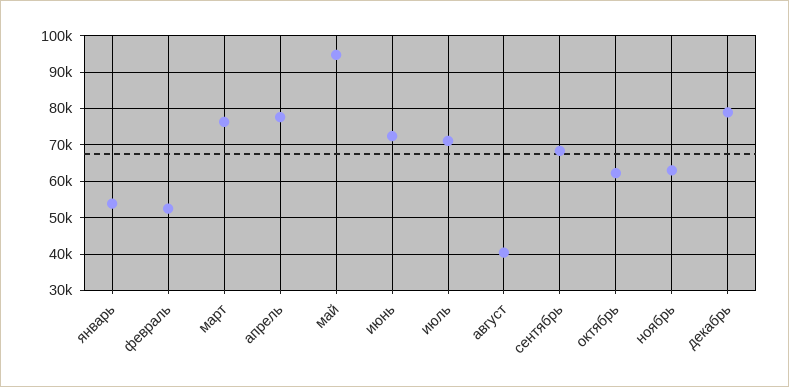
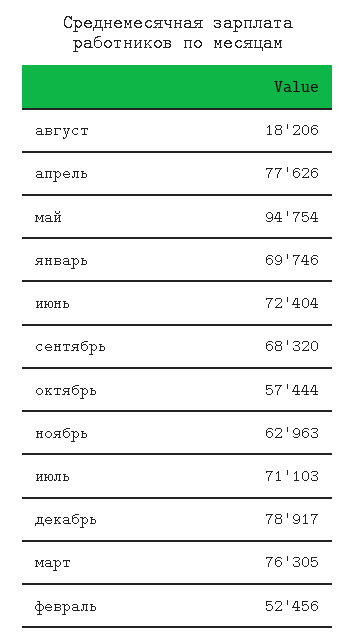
  {
-   "январь": 54000,
+   "январь": 69746,
    "февраль": 52456,
    "март": 76305,
    "апрель": 77626,
    "май": 94754,
    "июнь": 72404,
    "июль": 71103,
-   "август": 40000,
+   "август": 18206,
    "сентябрь": 68320,
-   "октябрь": 62000,
+   "октябрь": 57444,
    "ноябрь": 62963,
    "декабрь": 78917
  }

